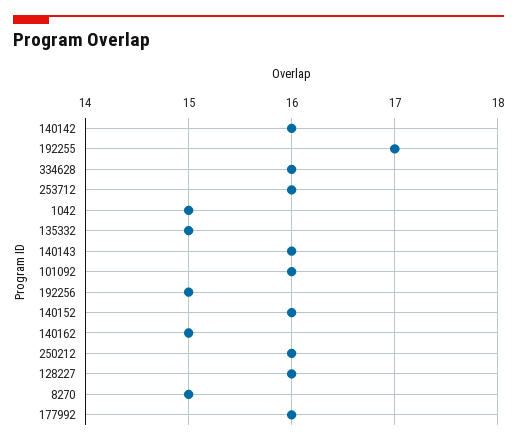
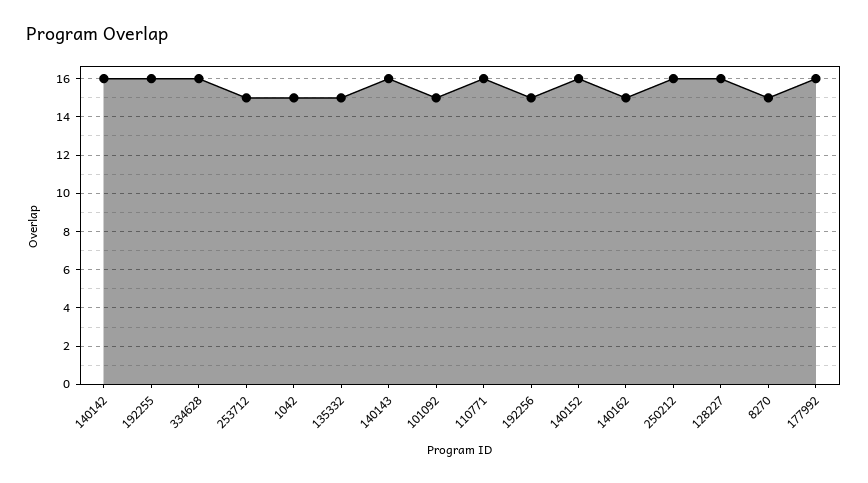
  {
    "140142": 16,
-   "192255": 17,
+   "192255": 16,
    "334628": 16,
-   "253712": 16,
+   "253712": 15,
    "1042": 15,
    "135332": 15,
    "140143": 16,
-   "101092": 16,
+   "101092": 15,
    "192256": 15,
    "140152": 16,
    "140162": 15,
    "250212": 16,
    "128227": 16,
    "8270": 15,
-   "177992": 16
+   "177992": 16,
+   "110771": 16
  }

